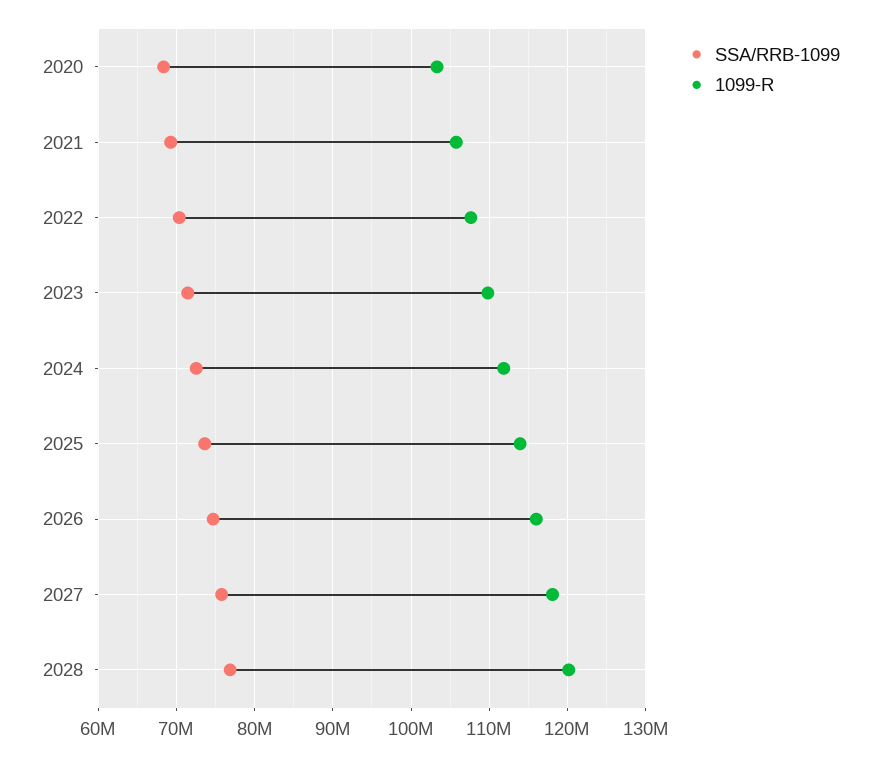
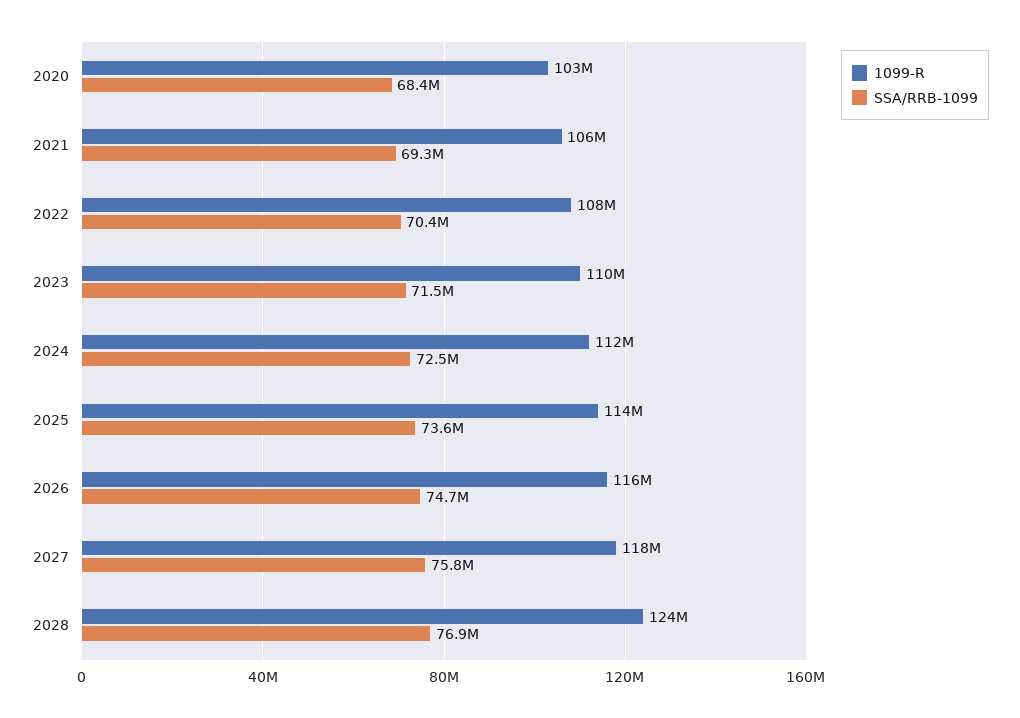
  {
    "SSA/RRB-1099": {
      "2020": 68400000,
      "2021": 69300000,
      "2022": 70400000,
      "2023": 71500000,
      "2024": 72500000,
      "2025": 73600000,
      "2026": 74700000,
      "2027": 75800000,
      "2028": 76900000
    },
    "1099-R": {
      "2020": 103000000,
      "2021": 106000000,
      "2022": 108000000,
      "2023": 110000000,
      "2024": 112000000,
      "2025": 114000000,
      "2026": 116000000,
      "2027": 118000000,
-     "2028": 120000000
+     "2028": 124000000
    }
  }

